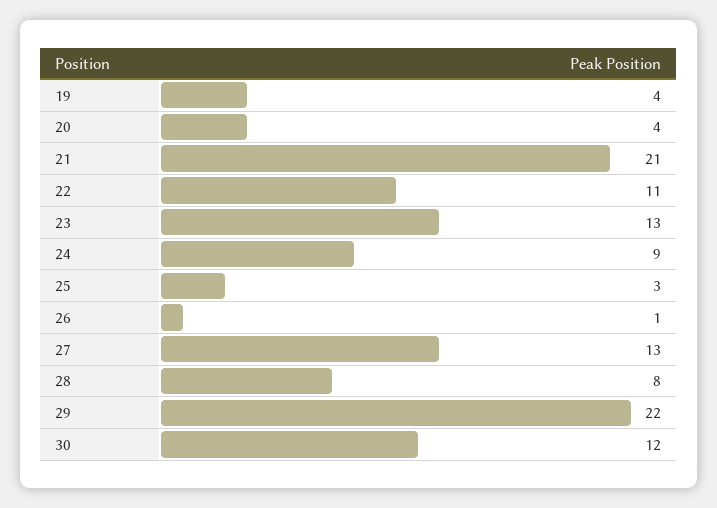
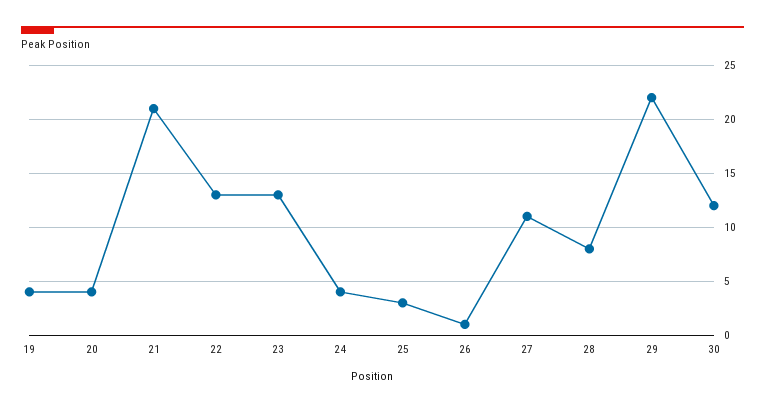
  {
    "19": 4,
    "20": 4,
    "21": 21,
-   "22": 11,
+   "22": 13,
    "23": 13,
-   "24": 9,
+   "24": 4,
    "25": 3,
    "26": 1,
-   "27": 13,
+   "27": 11,
    "28": 8,
    "29": 22,
    "30": 12
  }

